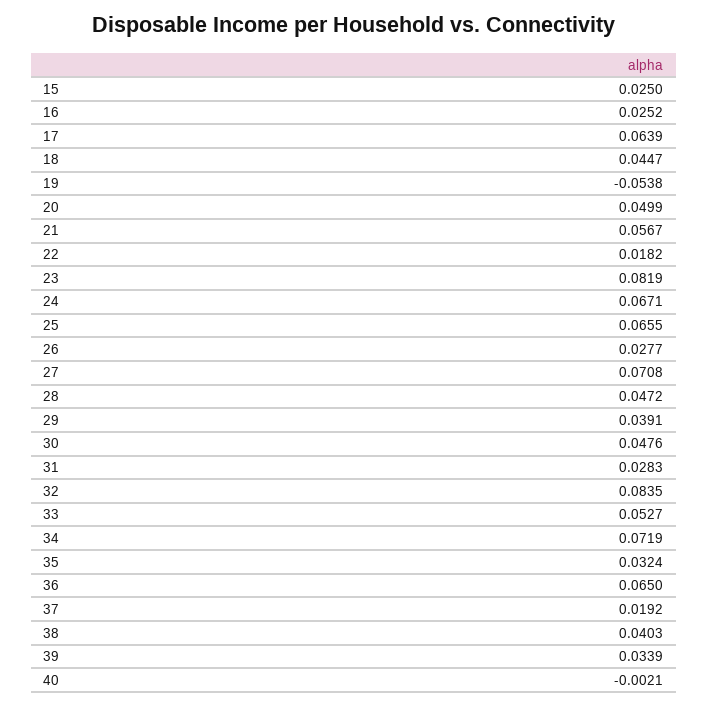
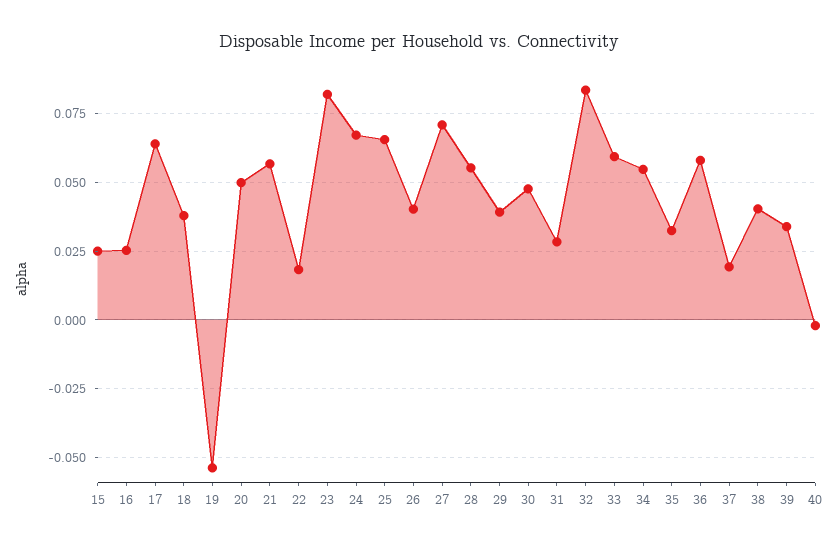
  {
    "15": 0.025,
    "16": 0.0252,
    "17": 0.0639,
-   "18": 0.0447,
+   "18": 0.0375,
    "19": -0.0538,
    "20": 0.0499,
    "21": 0.0567,
    "22": 0.0182,
    "23": 0.0819,
    "24": 0.0671,
    "25": 0.0655,
-   "26": 0.0277,
+   "26": 0.04,
    "27": 0.0708,
-   "28": 0.0472,
+   "28": 0.055,
    "29": 0.0391,
    "30": 0.0476,
    "31": 0.0283,
    "32": 0.0835,
-   "33": 0.0527,
+   "33": 0.06,
-   "34": 0.0719,
+   "34": 0.055,
    "35": 0.0324,
-   "36": 0.065,
+   "36": 0.0575,
    "37": 0.0192,
    "38": 0.0403,
    "39": 0.0339,
    "40": -0.0021
  }

